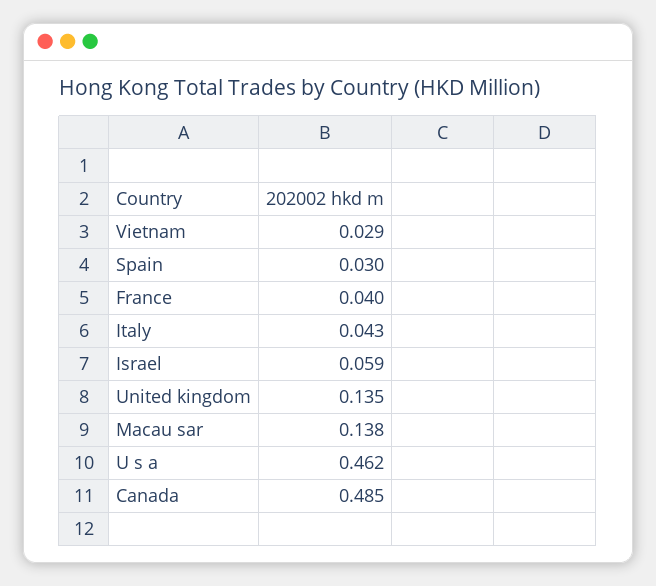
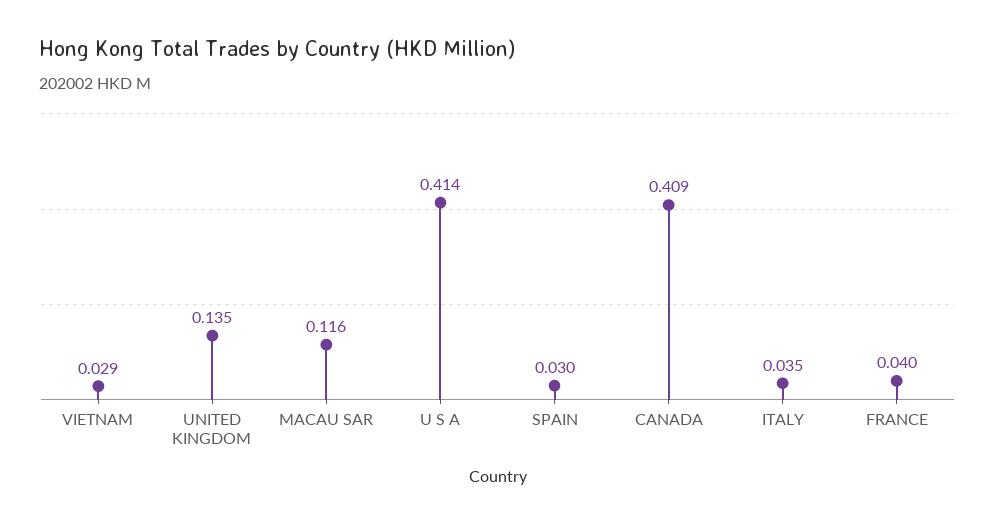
  {
    "Vietnam": 0.029,
    "Spain": 0.03,
    "France": 0.04,
-   "Italy": 0.043,
+   "Italy": 0.035,
-   "Israel": 0.059,
    "United kingdom": 0.135,
-   "Macau sar": 0.138,
+   "Macau sar": 0.116,
-   "U s a": 0.462,
+   "U s a": 0.414,
-   "Canada": 0.485
+   "Canada": 0.409
  }

